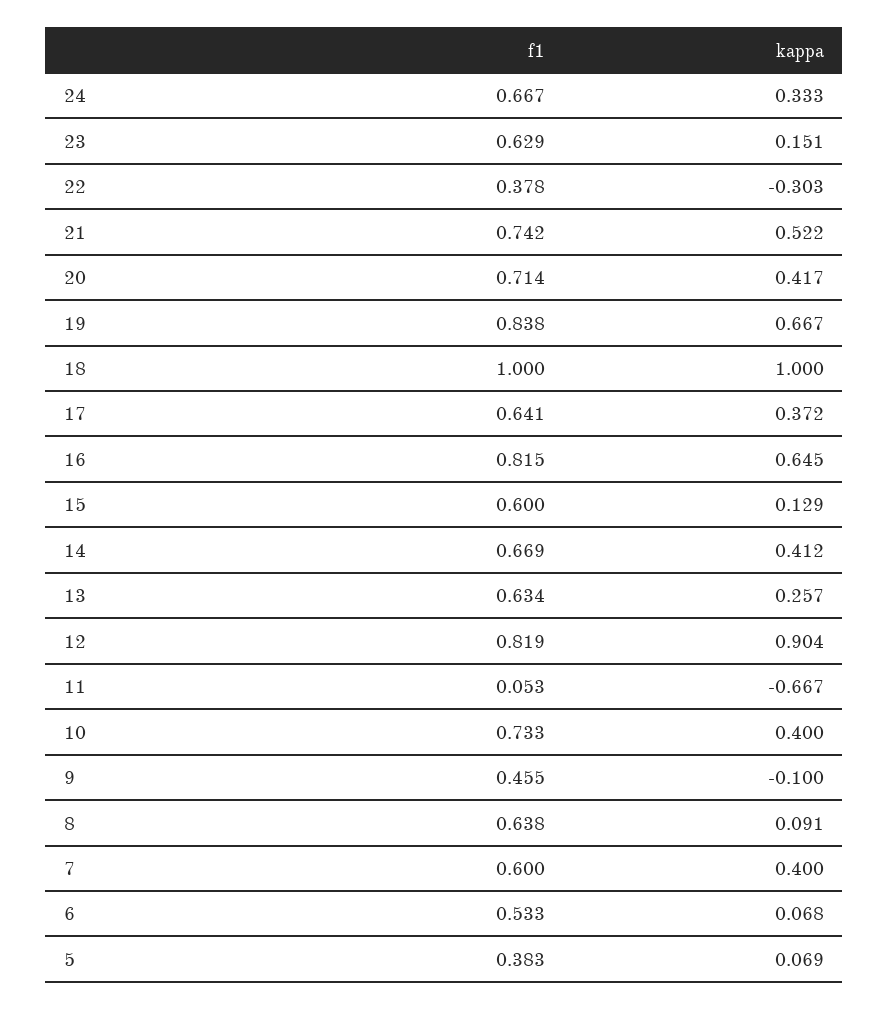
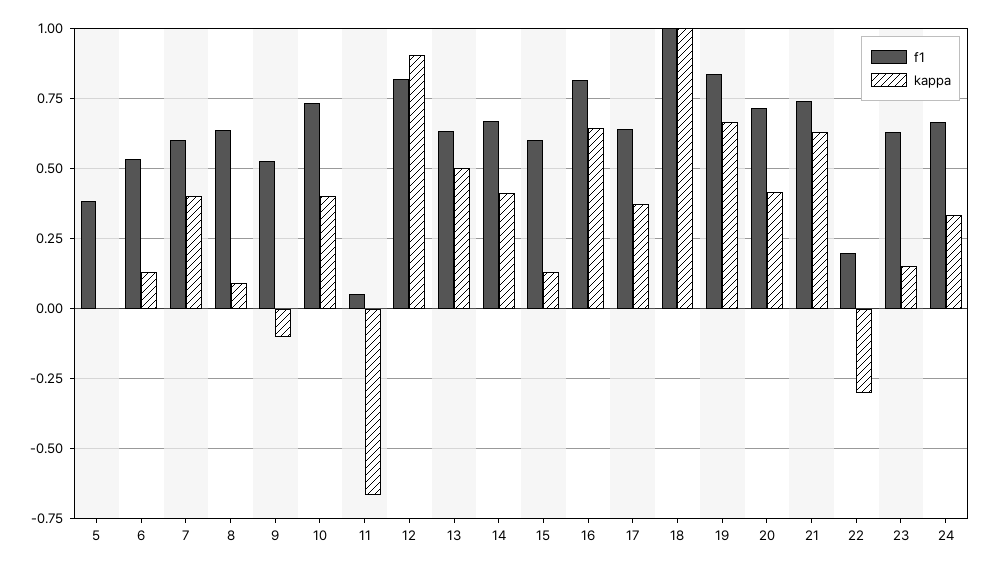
  {
    "f1": {
      "24": 0.667,
      "23": 0.629,
-     "22": 0.378,
+     "22": 0.2,
      "21": 0.742,
      "20": 0.714,
      "19": 0.838,
      "18": 1,
      "17": 0.641,
      "16": 0.815,
      "15": 0.6,
      "14": 0.669,
      "13": 0.634,
      "12": 0.819,
      "11": 0.053,
      "10": 0.733,
-     "9": 0.455,
+     "9": 0.525,
      "8": 0.638,
      "7": 0.6,
      "6": 0.533,
      "5": 0.383
    },
    "kappa": {
      "24": 0.333,
      "23": 0.151,
      "22": -0.303,
-     "21": 0.522,
+     "21": 0.625,
      "20": 0.417,
      "19": 0.667,
      "18": 1,
      "17": 0.372,
      "16": 0.645,
      "15": 0.129,
      "14": 0.412,
-     "13": 0.257,
+     "13": 0.5,
      "12": 0.904,
      "11": -0.667,
      "10": 0.4,
      "9": -0.1,
      "8": 0.091,
      "7": 0.4,
-     "6": 0.068,
+     "6": 0.125,
-     "5": 0.069
+     "5": 0
    }
  }

